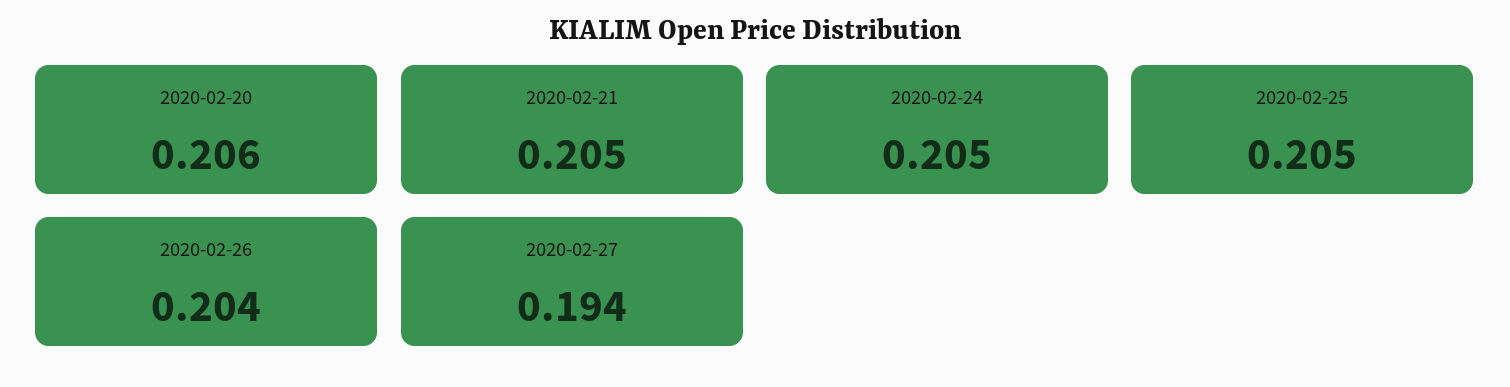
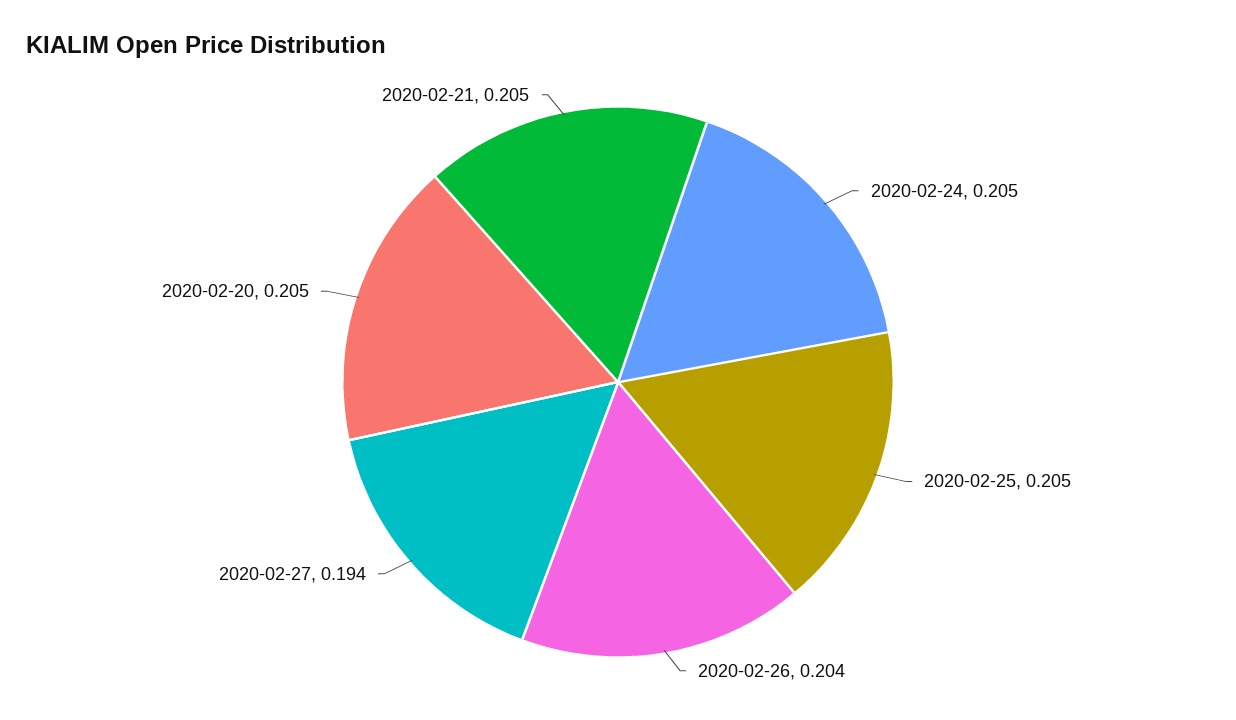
  {
-   "2020-02-20": 0.206,
+   "2020-02-20": 0.205,
    "2020-02-21": 0.205,
    "2020-02-24": 0.205,
    "2020-02-25": 0.205,
    "2020-02-26": 0.204,
    "2020-02-27": 0.194
  }

